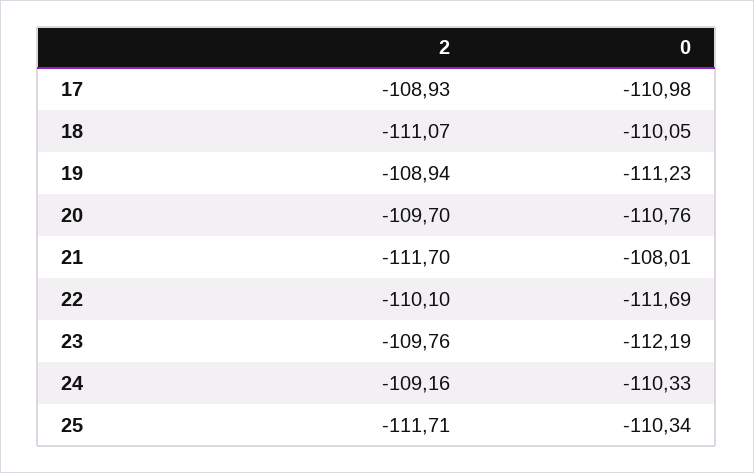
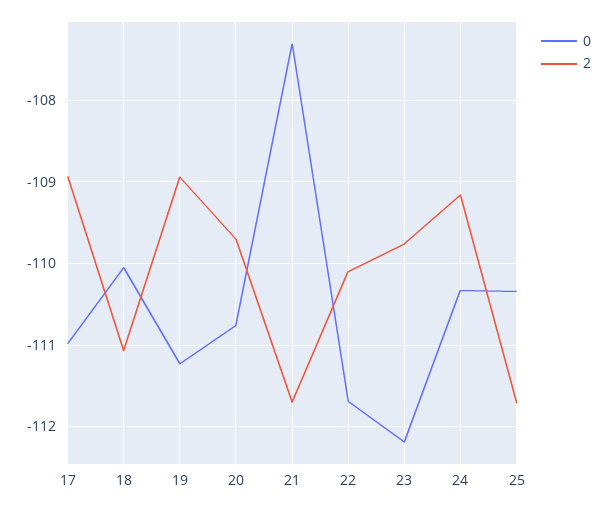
  {
    "2": {
      "17": -108.93,
      "18": -111.07,
      "19": -108.94,
      "20": -109.7,
      "21": -111.7,
      "22": -110.1,
      "23": -109.76,
      "24": -109.16,
      "25": -111.71
    },
    "0": {
      "17": -110.98,
      "18": -110.05,
      "19": -111.23,
      "20": -110.76,
-     "21": -108.01,
+     "21": -107.3,
      "22": -111.69,
      "23": -112.19,
      "24": -110.33,
      "25": -110.34
    }
  }

